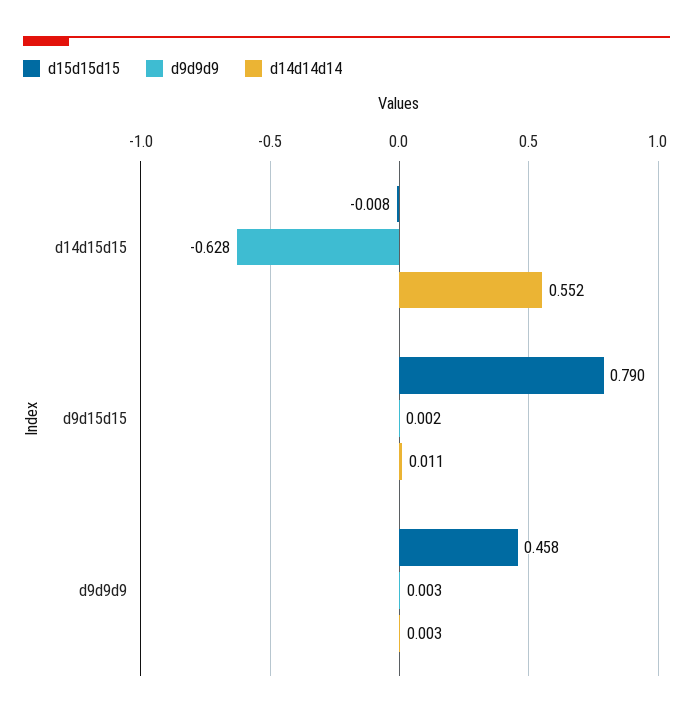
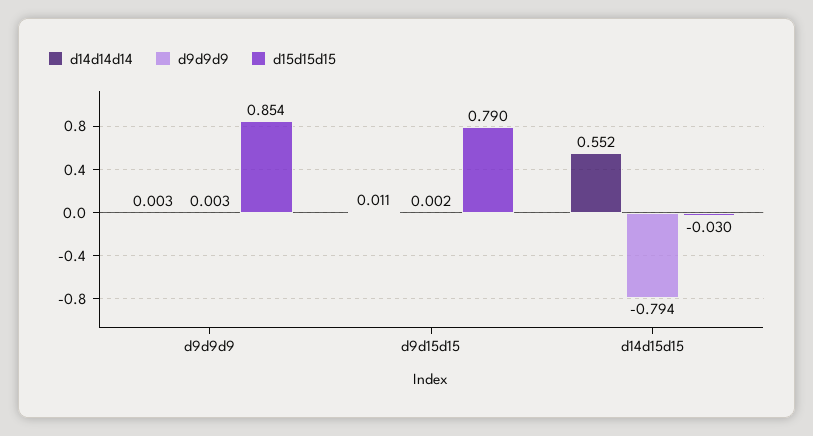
  {
    "d15d15d15": {
-     "d14d15d15": -0.008,
+     "d14d15d15": -0.03,
      "d9d15d15": 0.79,
-     "d9d9d9": 0.458
+     "d9d9d9": 0.854
    },
    "d9d9d9": {
-     "d14d15d15": -0.628,
+     "d14d15d15": -0.794,
      "d9d15d15": 0.002,
      "d9d9d9": 0.003
    },
    "d14d14d14": {
      "d14d15d15": 0.552,
      "d9d15d15": 0.011,
      "d9d9d9": 0.003
    }
  }

